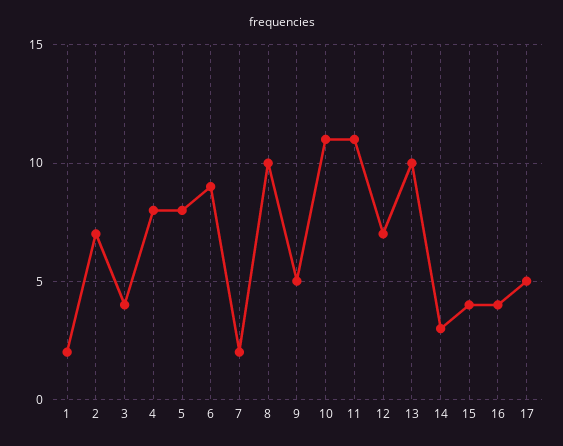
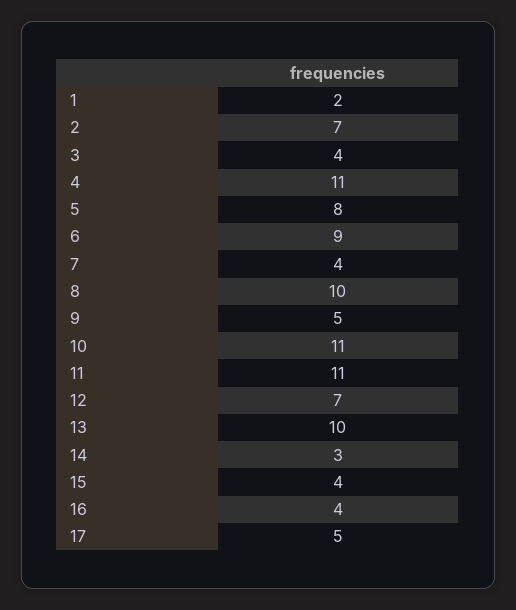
  {
    "1": 2,
    "2": 7,
    "3": 4,
-   "4": 8,
+   "4": 11,
    "5": 8,
    "6": 9,
-   "7": 2,
+   "7": 4,
    "8": 10,
    "9": 5,
    "10": 11,
    "11": 11,
    "12": 7,
    "13": 10,
    "14": 3,
    "15": 4,
    "16": 4,
    "17": 5
  }

